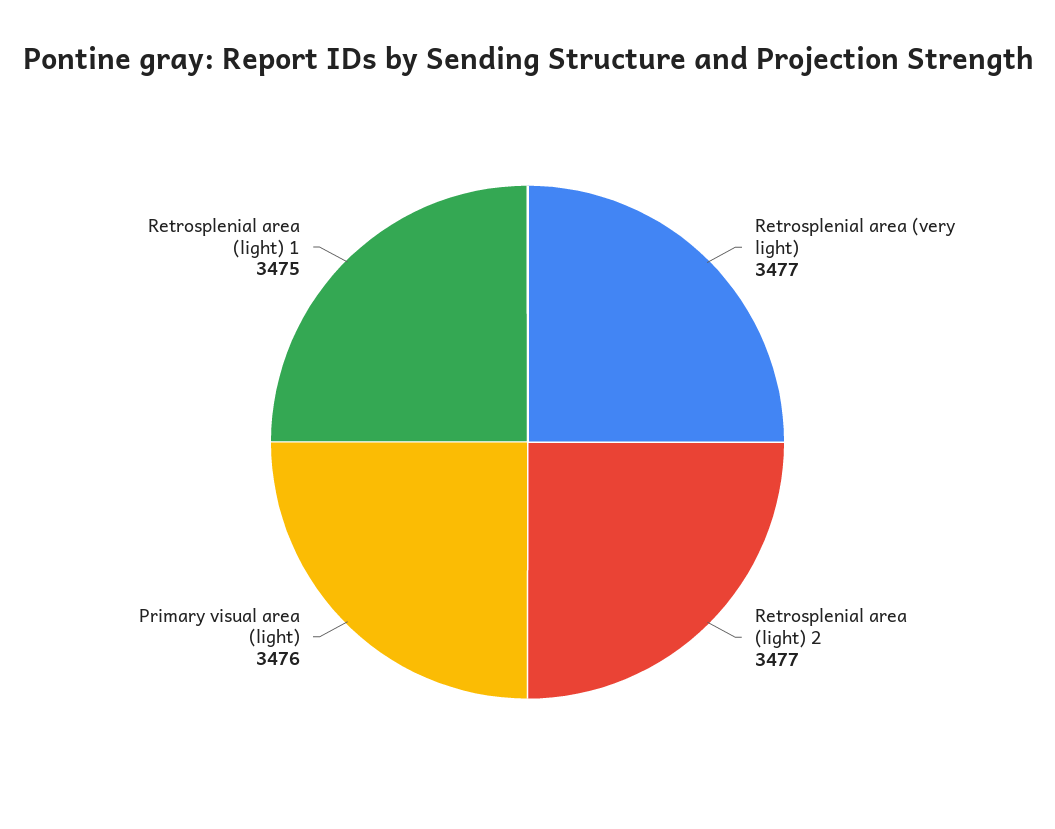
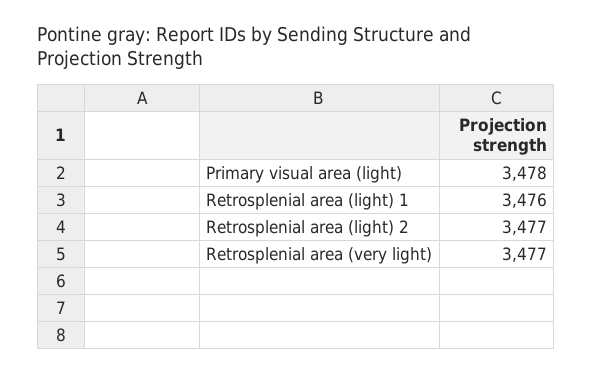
  {
    "Retrosplenial area (very light)": 3477,
    "Retrosplenial area (light) 2": 3477,
-   "Primary visual area (light)": 3476,
+   "Primary visual area (light)": 3478,
-   "Retrosplenial area (light) 1": 3475
+   "Retrosplenial area (light) 1": 3476
  }

